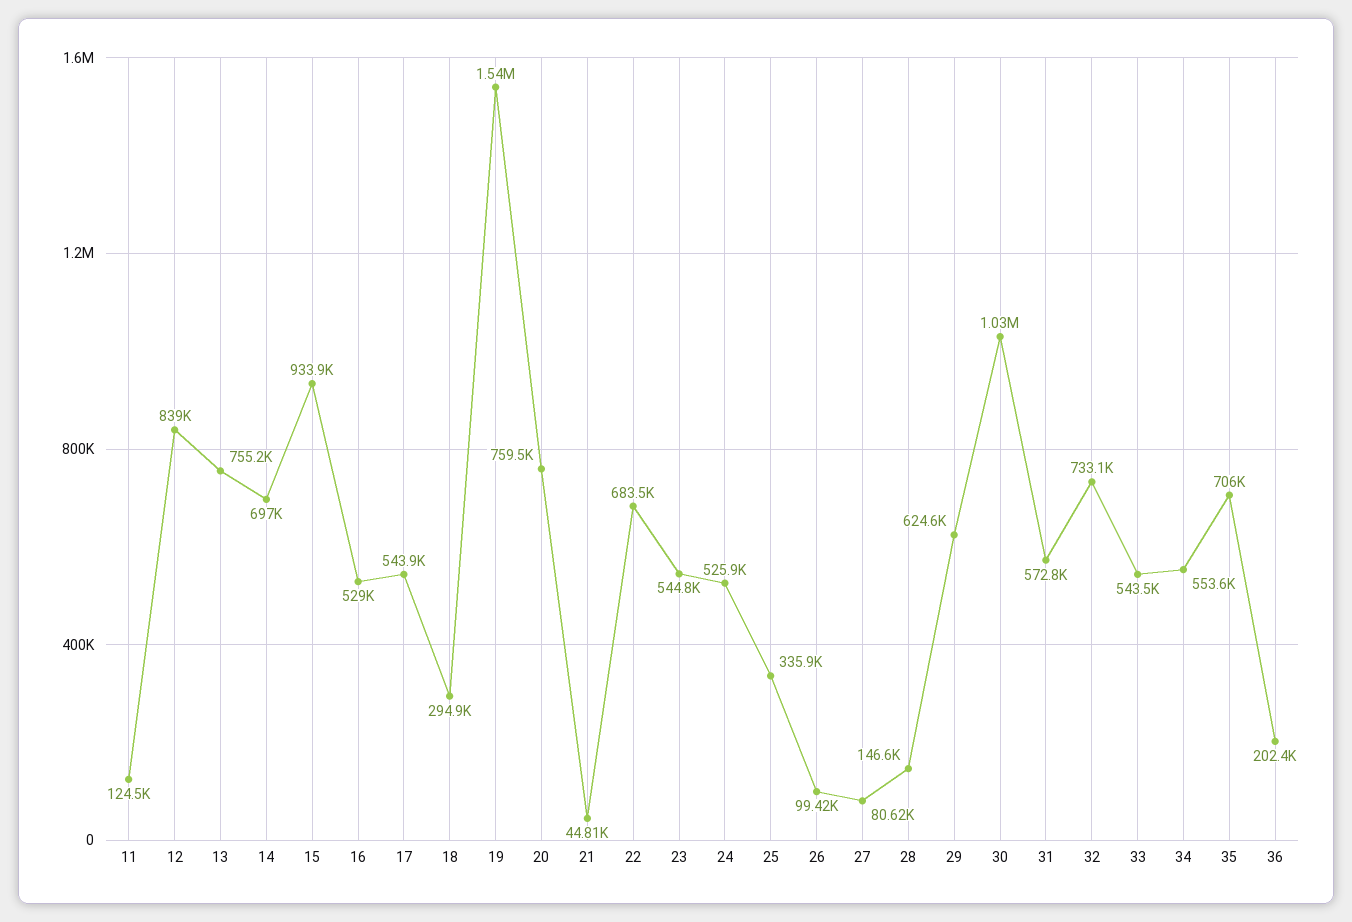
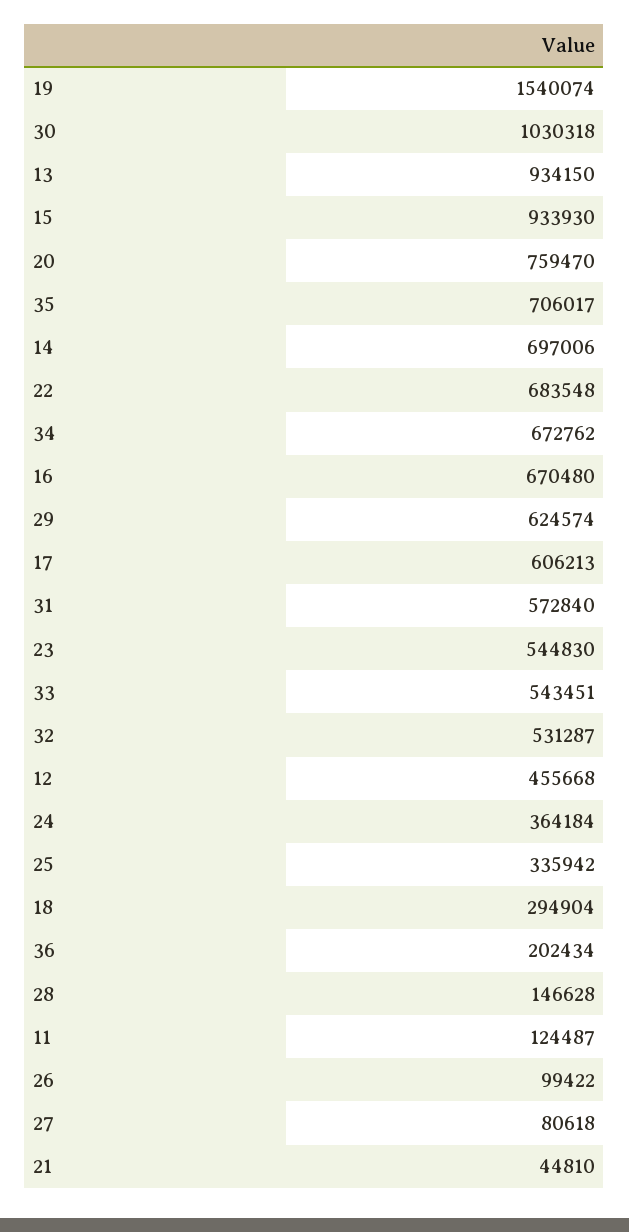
  {
    "11": 124487,
-   "12": 839000,
+   "12": 455668,
-   "13": 755200,
+   "13": 934150,
    "14": 697006,
    "15": 933930,
-   "16": 529000,
+   "16": 670480,
-   "17": 543900,
+   "17": 606213,
    "18": 294904,
    "19": 1540074,
    "20": 759470,
    "21": 44810,
    "22": 683548,
    "23": 544830,
-   "24": 525900,
+   "24": 364184,
    "25": 335942,
    "26": 99422,
    "27": 80618,
    "28": 146628,
    "29": 624574,
    "30": 1030318,
    "31": 572840,
-   "32": 733100,
+   "32": 531287,
    "33": 543451,
-   "34": 553600,
+   "34": 672762,
    "35": 706017,
    "36": 202434
  }

